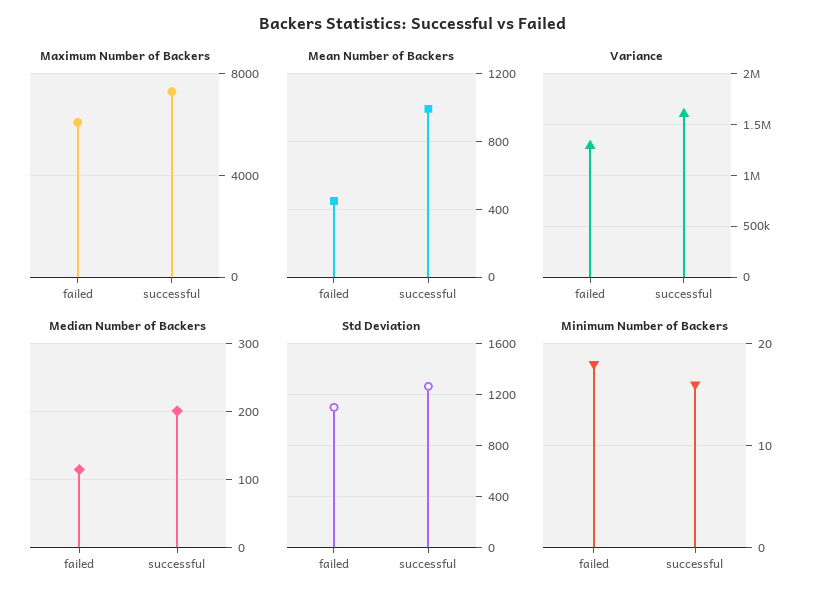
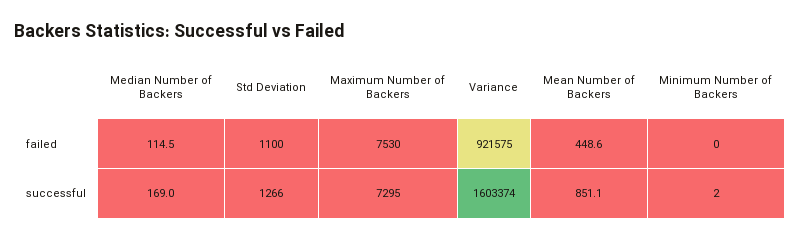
  {
    "Maximum Number of Backers": {
-     "failed": 6000,
+     "failed": 7530,
      "successful": 7295
    },
    "Mean Number of Backers": {
      "failed": 448.6,
-     "successful": 1000
+     "successful": 851.1
    },
    "Variance": {
-     "failed": 1300000,
+     "failed": 921575,
      "successful": 1603374
    },
    "Median Number of Backers": {
      "failed": 114.5,
-     "successful": 200
+     "successful": 169
    },
    "Std Deviation": {
      "failed": 1100,
      "successful": 1266
    },
    "Minimum Number of Backers": {
-     "failed": 18,
+     "failed": 0,
-     "successful": 16
+     "successful": 2
    }
  }

